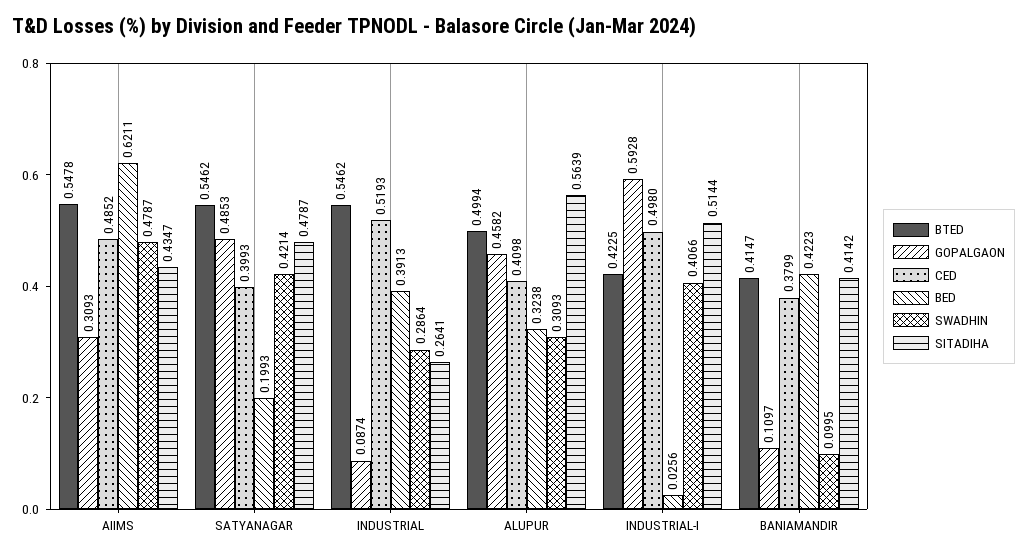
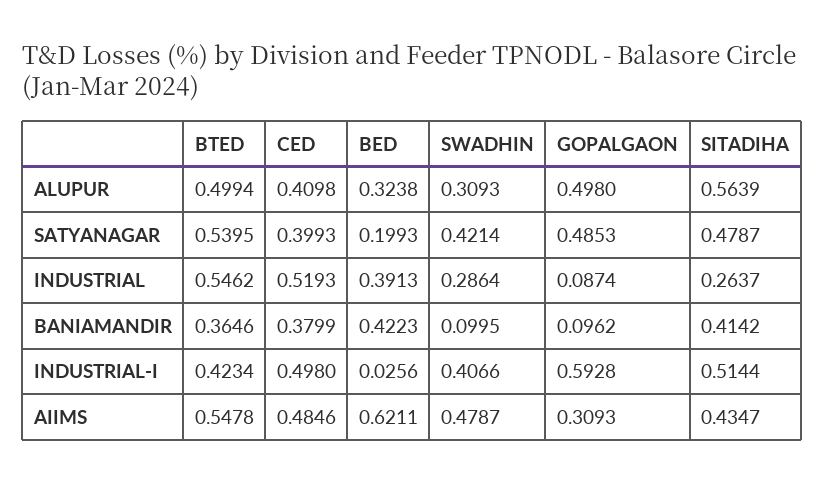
  {
    "BTED": {
      "AIIMS": 0.5478,
-     "SATYANAGAR": 0.5462,
+     "SATYANAGAR": 0.5395,
      "INDUSTRIAL": 0.5462,
      "ALUPUR": 0.4994,
-     "INDUSTRIAL-I": 0.4225,
+     "INDUSTRIAL-I": 0.4234,
-     "BANIAMANDIR": 0.4147
+     "BANIAMANDIR": 0.3646
    },
    "GOPALGAON": {
      "AIIMS": 0.3093,
      "SATYANAGAR": 0.4853,
      "INDUSTRIAL": 0.0874,
-     "ALUPUR": 0.4582,
+     "ALUPUR": 0.498,
      "INDUSTRIAL-I": 0.5928,
-     "BANIAMANDIR": 0.1097
+     "BANIAMANDIR": 0.0962
    },
    "CED": {
-     "AIIMS": 0.4852,
+     "AIIMS": 0.4846,
      "SATYANAGAR": 0.3993,
      "INDUSTRIAL": 0.5193,
      "ALUPUR": 0.4098,
      "INDUSTRIAL-I": 0.498,
      "BANIAMANDIR": 0.3799
    },
    "BED": {
      "AIIMS": 0.6211,
      "SATYANAGAR": 0.1993,
      "INDUSTRIAL": 0.3913,
      "ALUPUR": 0.3238,
      "INDUSTRIAL-I": 0.0256,
      "BANIAMANDIR": 0.4223
    },
    "SWADHIN": {
      "AIIMS": 0.4787,
      "SATYANAGAR": 0.4214,
      "INDUSTRIAL": 0.2864,
      "ALUPUR": 0.3093,
      "INDUSTRIAL-I": 0.4066,
      "BANIAMANDIR": 0.0995
    },
    "SITADIHA": {
      "AIIMS": 0.4347,
      "SATYANAGAR": 0.4787,
-     "INDUSTRIAL": 0.2641,
+     "INDUSTRIAL": 0.2637,
      "ALUPUR": 0.5639,
      "INDUSTRIAL-I": 0.5144,
      "BANIAMANDIR": 0.4142
    }
  }

